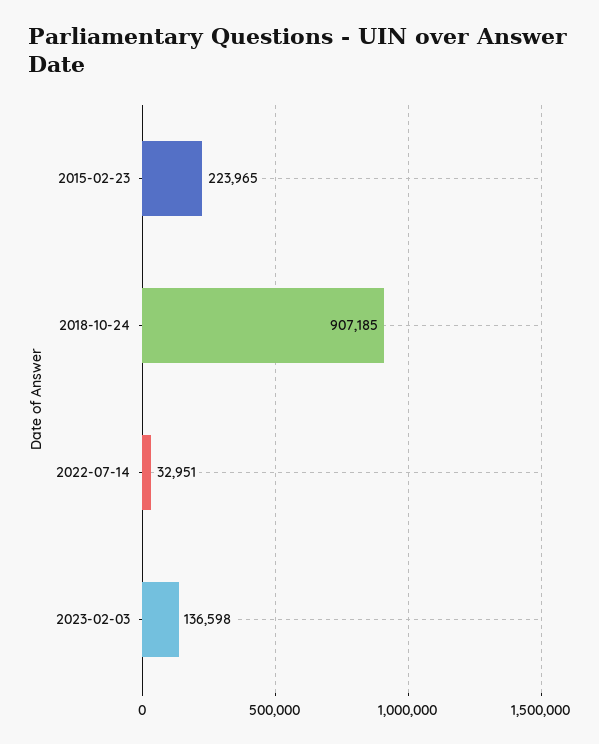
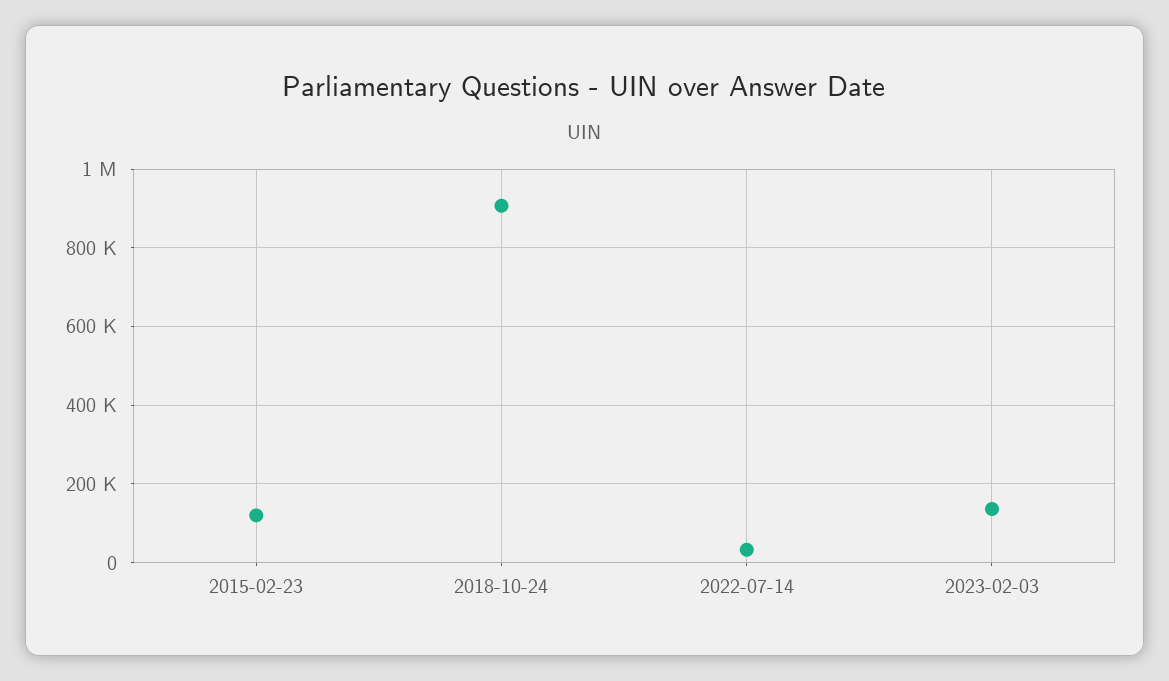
  {
-   "2015-02-23": 223965,
+   "2015-02-23": 120000,
    "2018-10-24": 907185,
    "2022-07-14": 32951,
    "2023-02-03": 136598
  }

